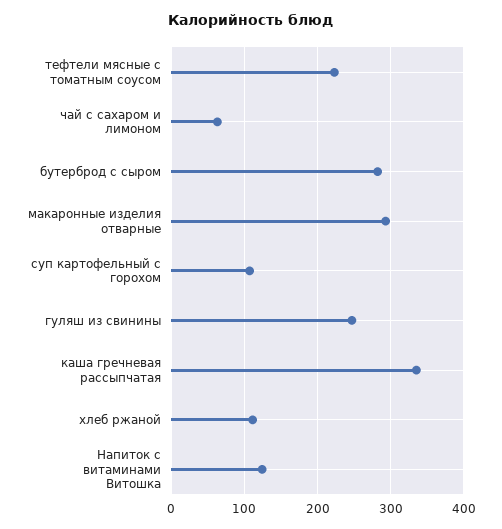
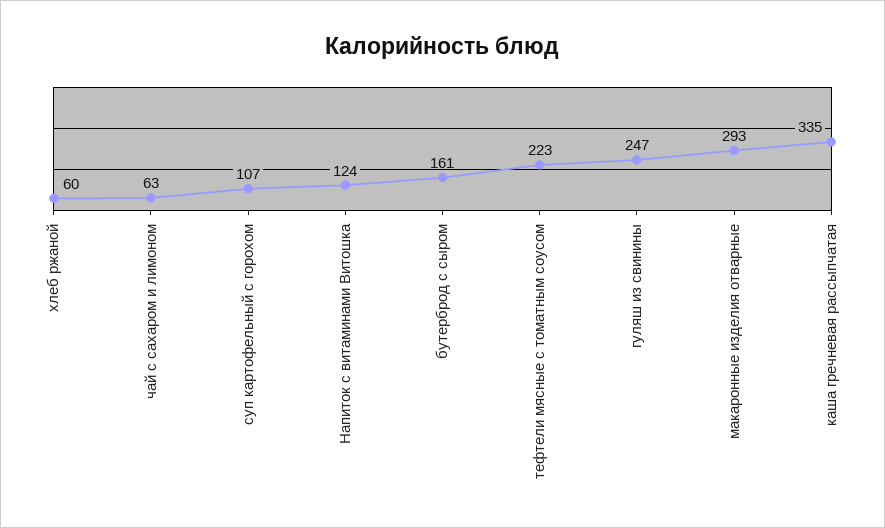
  {
    "тефтели мясные с томатным соусом": 223,
    "чай с сахаром и лимоном": 63,
-   "бутерброд с сыром": 280,
+   "бутерброд с сыром": 161,
    "макаронные изделия отварные": 293,
    "суп картофельный с горохом": 107,
    "гуляш из свинины": 247,
    "каша гречневая рассыпчатая": 335,
-   "хлеб ржаной": 110,
+   "хлеб ржаной": 60,
    "Напиток с витаминами Витошка": 124
  }

